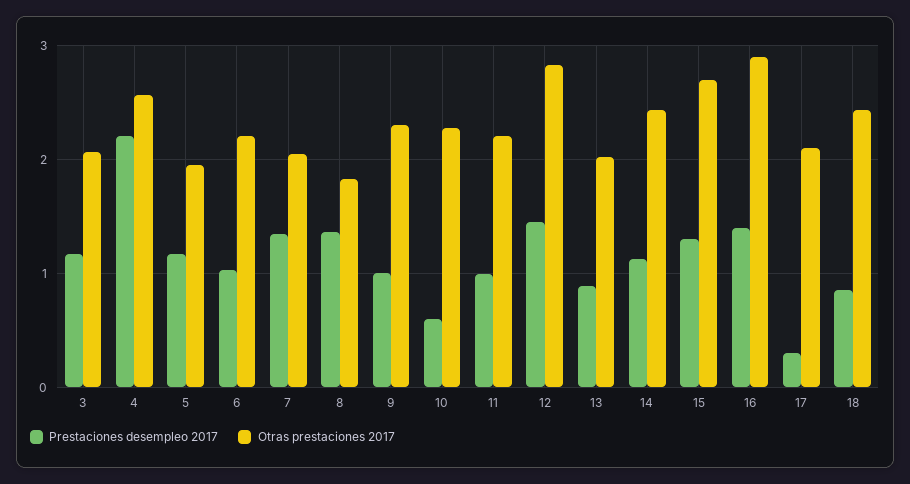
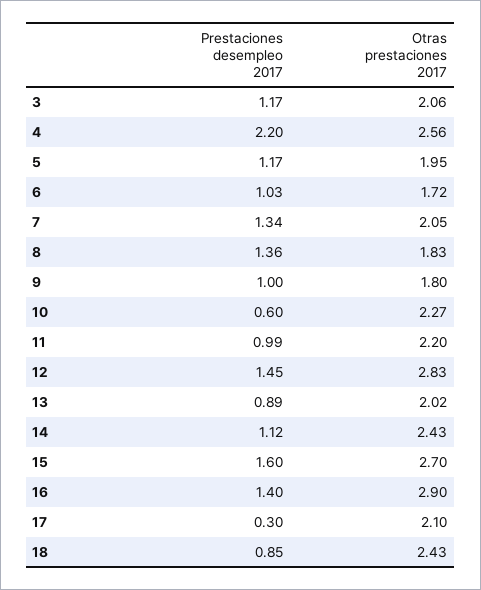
  {
    "Prestaciones desempleo 2017": {
      "3": 1.17,
      "4": 2.2,
      "5": 1.17,
      "6": 1.03,
      "7": 1.34,
      "8": 1.36,
      "9": 1,
      "10": 0.6,
      "11": 0.99,
      "12": 1.45,
      "13": 0.89,
      "14": 1.12,
-     "15": 1.3,
+     "15": 1.6,
      "16": 1.4,
      "17": 0.3,
      "18": 0.85
    },
    "Otras prestaciones 2017": {
      "3": 2.06,
      "4": 2.56,
      "5": 1.95,
-     "6": 2.2,
+     "6": 1.72,
      "7": 2.05,
      "8": 1.83,
-     "9": 2.3,
+     "9": 1.8,
      "10": 2.27,
      "11": 2.2,
      "12": 2.83,
      "13": 2.02,
      "14": 2.43,
      "15": 2.7,
      "16": 2.9,
      "17": 2.1,
      "18": 2.43
    }
  }

